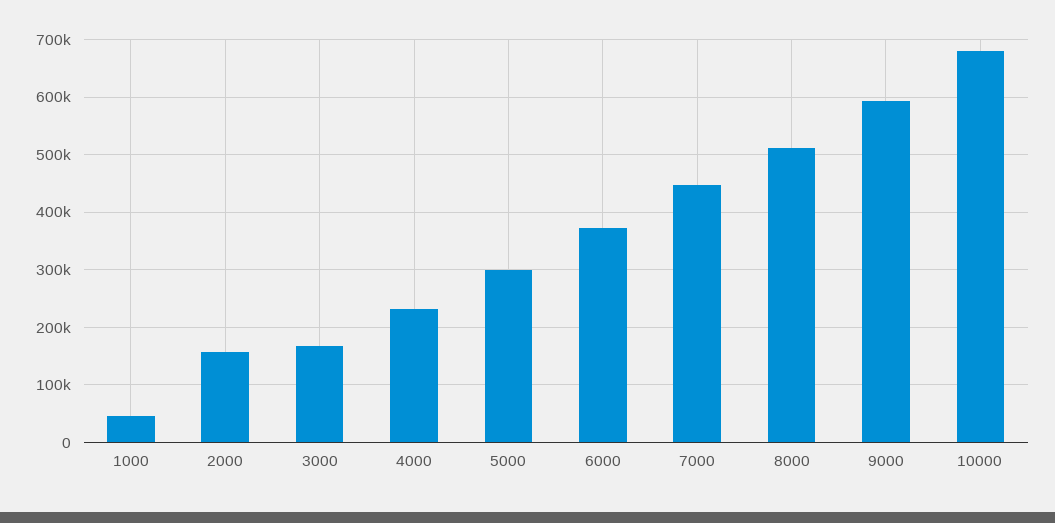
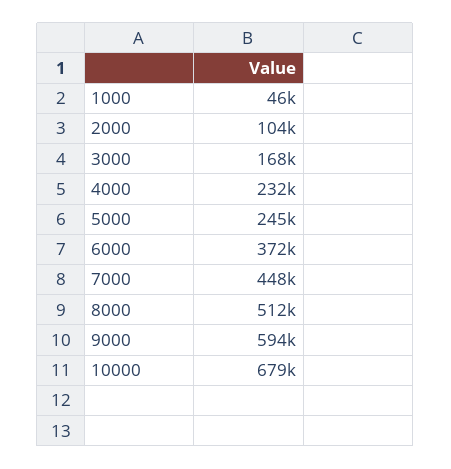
  {
    "1000": 46000,
-   "2000": 160000,
+   "2000": 104000,
    "3000": 168000,
    "4000": 232000,
-   "5000": 300000,
+   "5000": 245000,
    "6000": 372000,
    "7000": 448000,
    "8000": 512000,
    "9000": 594000,
    "10000": 679000
  }

